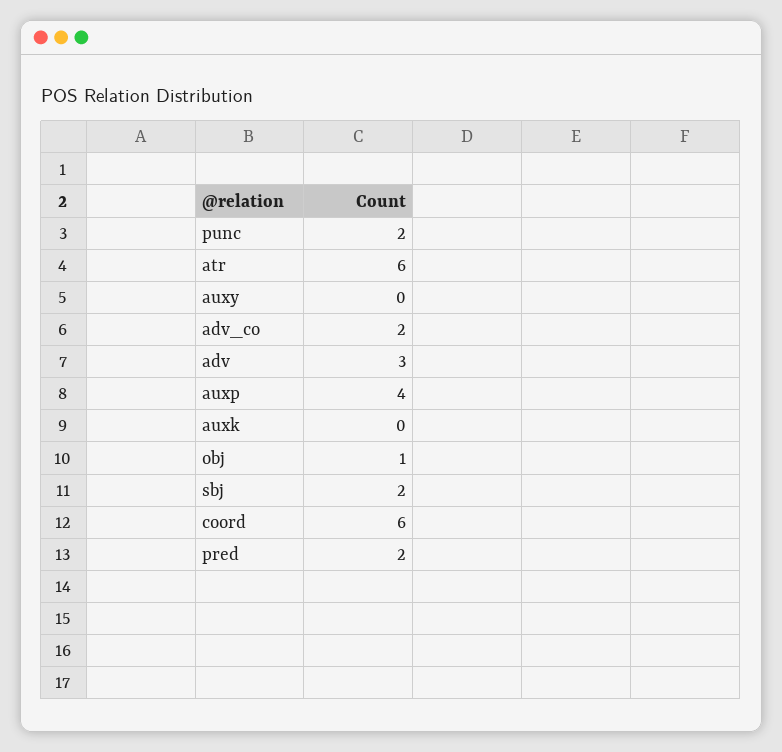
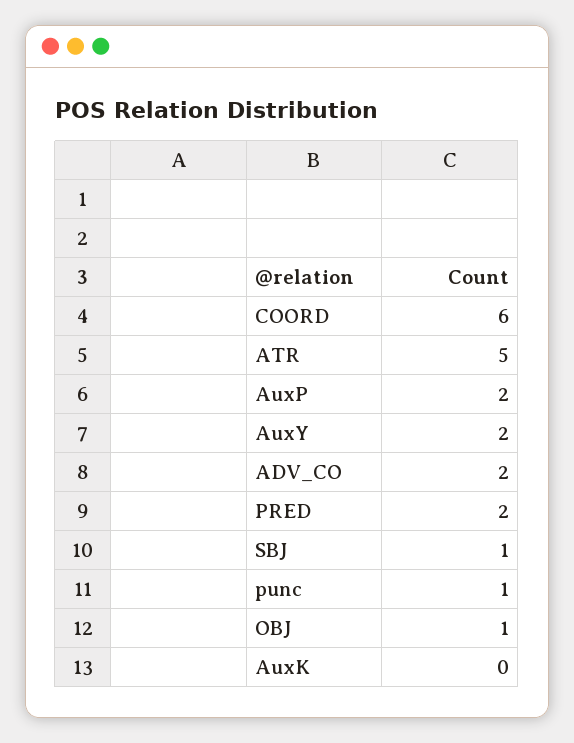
  {
-   "punc": 2,
+   "punc": 1,
-   "atr": 6,
+   "atr": 5,
-   "auxy": 0,
+   "auxy": 2,
    "adv_co": 2,
-   "adv": 3,
-   "auxp": 4,
+   "auxp": 2,
    "auxk": 0,
    "obj": 1,
-   "sbj": 2,
+   "sbj": 1,
    "coord": 6,
    "pred": 2
  }

